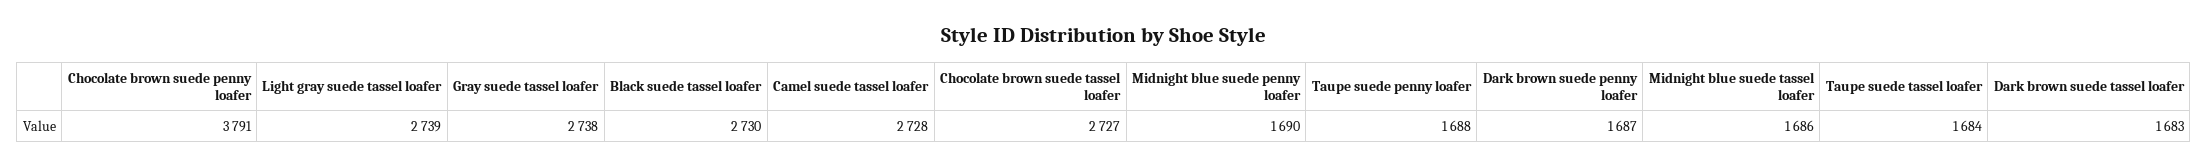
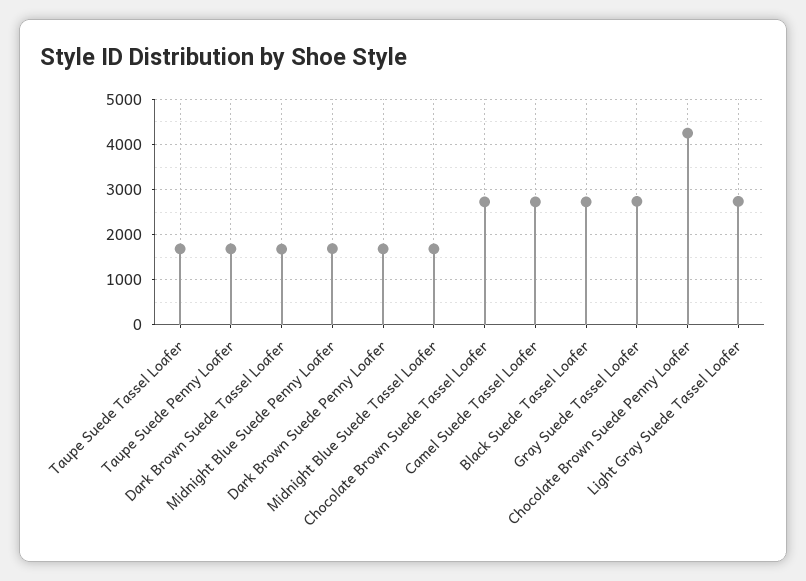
  {
-   "Chocolate brown suede penny loafer": 3791,
+   "Chocolate brown suede penny loafer": 4200,
    "Light gray suede tassel loafer": 2739,
    "Gray suede tassel loafer": 2738,
    "Black suede tassel loafer": 2730,
    "Camel suede tassel loafer": 2728,
    "Chocolate brown suede tassel loafer": 2727,
    "Midnight blue suede penny loafer": 1690,
    "Taupe suede penny loafer": 1688,
    "Dark brown suede penny loafer": 1687,
    "Midnight blue suede tassel loafer": 1686,
    "Taupe suede tassel loafer": 1684,
    "Dark brown suede tassel loafer": 1683
  }

